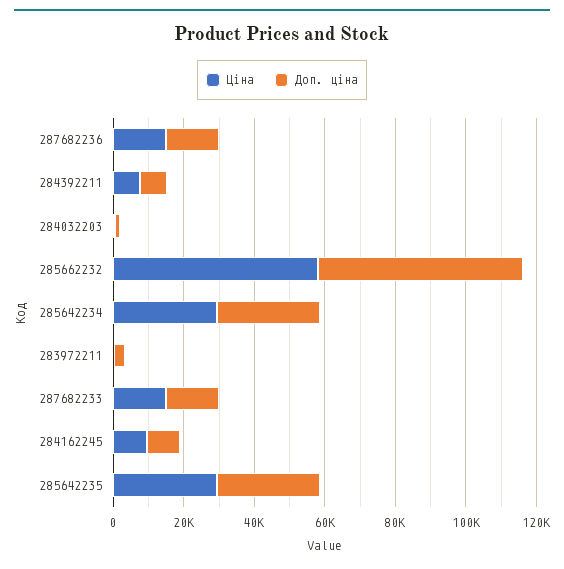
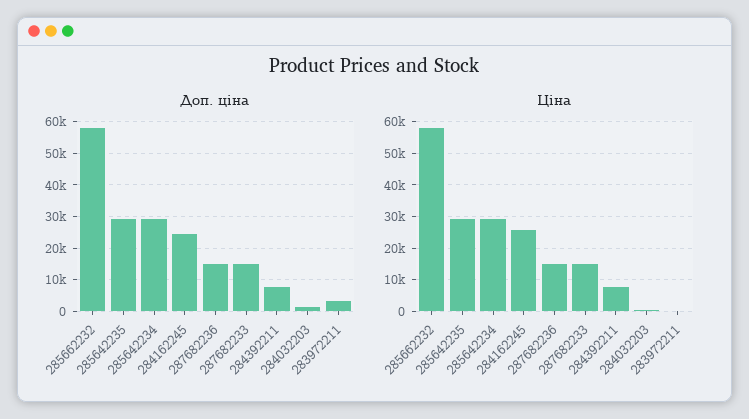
  {
    "Ціна": {
      "287682236": 16000,
      "284392211": 8000,
      "284032203": 0,
      "285662232": 58000,
      "285642234": 30000,
      "283972211": 0,
      "287682233": 16000,
-     "284162245": 10000,
+     "284162245": 26000,
      "285642235": 30000
    },
    "Доп. ціна": {
      "287682236": 16000,
      "284392211": 8000,
      "284032203": 2000,
      "285662232": 58000,
      "285642234": 30000,
      "283972211": 4000,
      "287682233": 16000,
-     "284162245": 10000,
+     "284162245": 24000,
      "285642235": 30000
    }
  }

